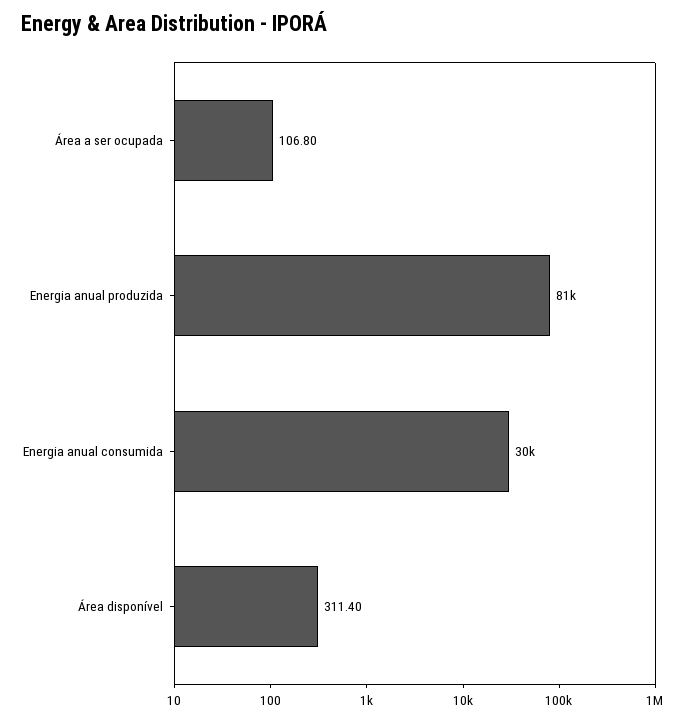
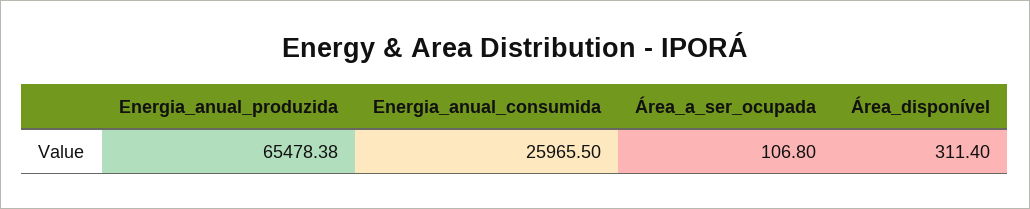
  {
    "Área a ser ocupada": 106.8,
-   "Energia anual produzida": 81000,
+   "Energia anual produzida": 65478.38,
-   "Energia anual consumida": 30000,
+   "Energia anual consumida": 25965.5,
    "Área disponível": 311.4
  }

